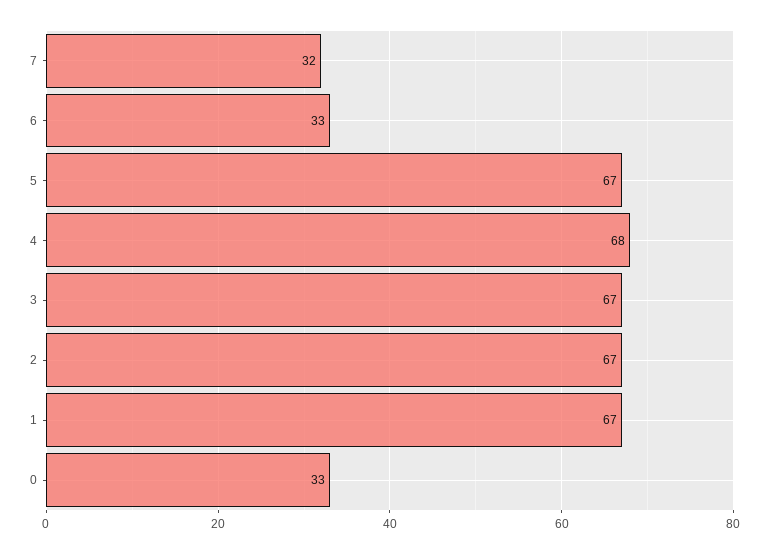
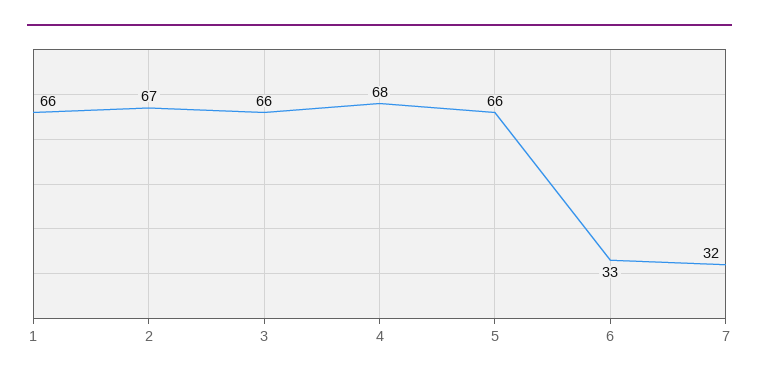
  {
    "7": 32,
    "6": 33,
-   "5": 67,
+   "5": 66,
    "4": 68,
-   "3": 67,
+   "3": 66,
    "2": 67,
-   "1": 67,
+   "1": 66
-   "0": 33
  }

